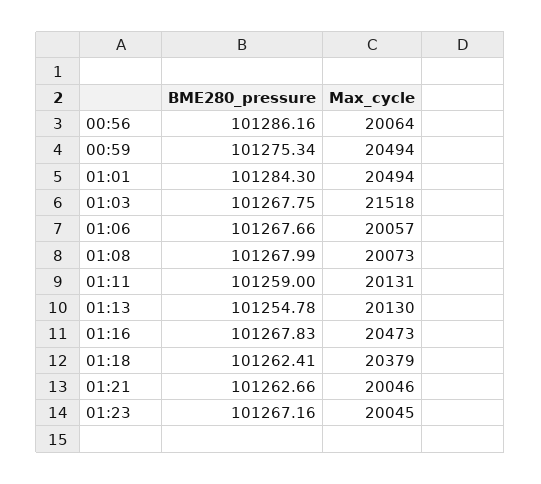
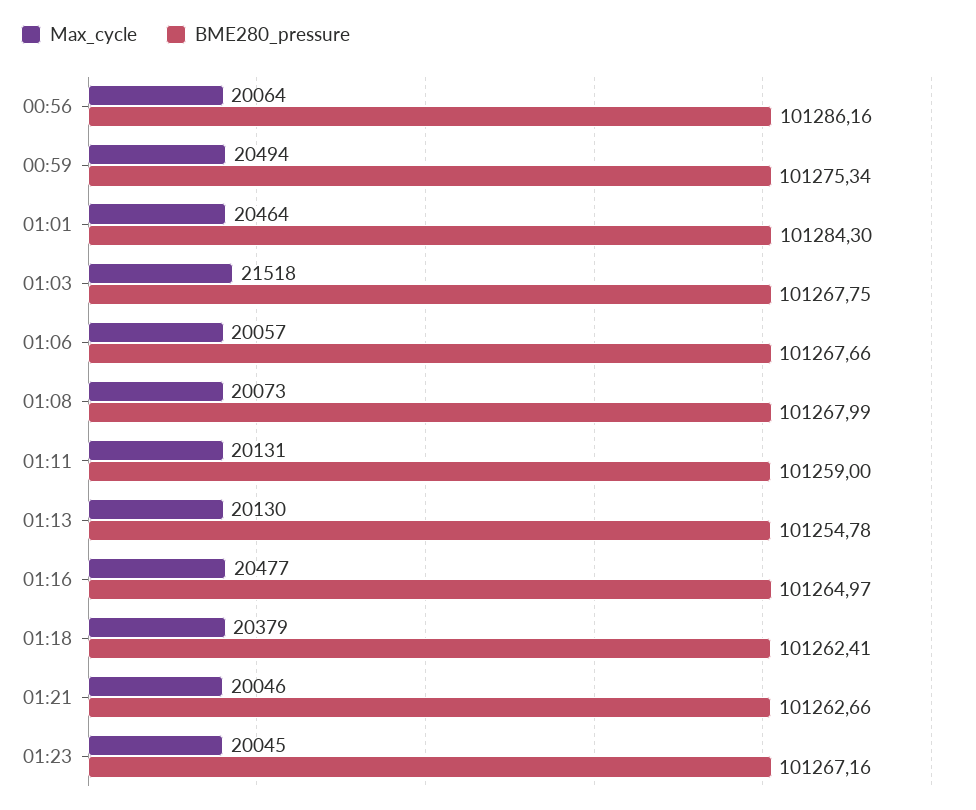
  {
    "BME280_pressure": {
      "00:56": 101286.16,
      "00:59": 101275.34,
      "01:01": 101284.3,
      "01:03": 101267.75,
      "01:06": 101267.66,
      "01:08": 101267.99,
      "01:11": 101259,
      "01:13": 101254.78,
-     "01:16": 101267.83,
+     "01:16": 101264.97,
      "01:18": 101262.41,
      "01:21": 101262.66,
      "01:23": 101267.16
    },
    "Max_cycle": {
      "00:56": 20064,
      "00:59": 20494,
-     "01:01": 20494,
+     "01:01": 20464,
      "01:03": 21518,
      "01:06": 20057,
      "01:08": 20073,
      "01:11": 20131,
      "01:13": 20130,
-     "01:16": 20473,
+     "01:16": 20477,
      "01:18": 20379,
      "01:21": 20046,
      "01:23": 20045
    }
  }

